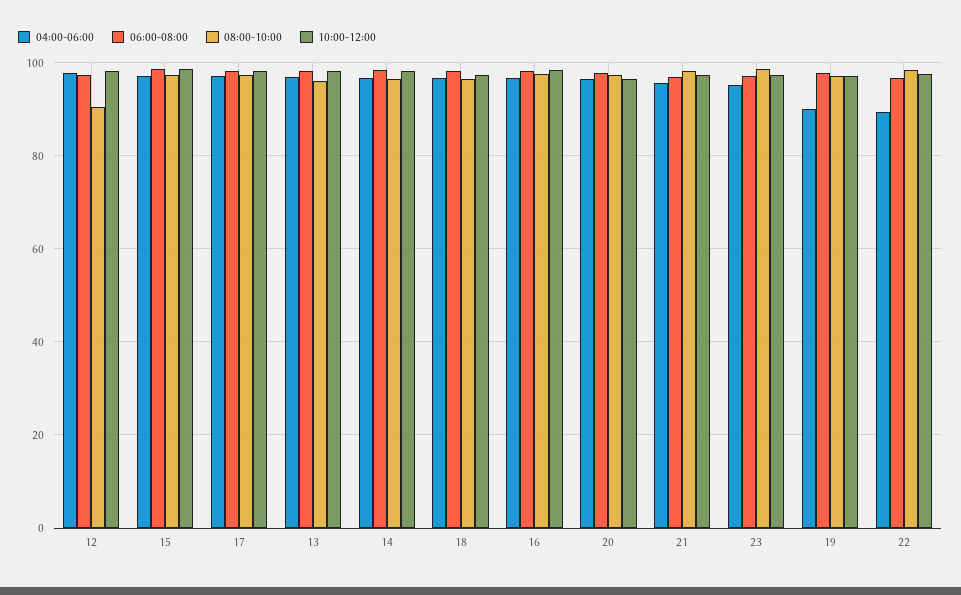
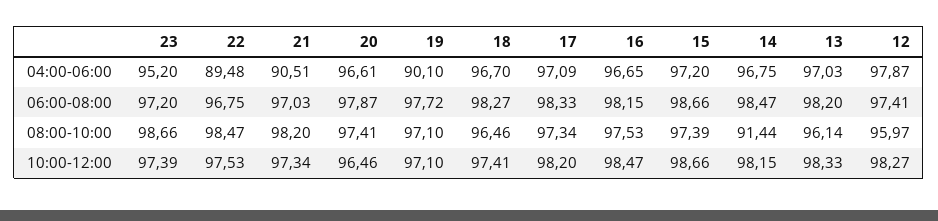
  {
    "04:00-06:00": {
      "12": 97.87,
      "15": 97.2,
      "17": 97.09,
      "13": 97.03,
      "14": 96.75,
      "18": 96.7,
      "16": 96.65,
      "20": 96.61,
-     "21": 96,
+     "21": 90.51,
      "23": 95.2,
      "19": 90.1,
      "22": 89.48
    },
    "06:00-08:00": {
      "12": 97.41,
      "15": 98.66,
      "17": 98.33,
      "13": 98.2,
      "14": 98.47,
      "18": 98.27,
      "16": 98.15,
      "20": 97.87,
      "21": 97.03,
      "23": 97.2,
      "19": 97.72,
      "22": 96.75
    },
    "08:00-10:00": {
-     "12": 90,
+     "12": 95.97,
      "15": 97.39,
      "17": 97.34,
      "13": 96.14,
-     "14": 96,
+     "14": 91.44,
      "18": 96.46,
      "16": 97.53,
      "20": 97.41,
      "21": 98.2,
      "23": 98.66,
      "19": 97.1,
      "22": 98.47
    },
    "10:00-12:00": {
      "12": 98.27,
      "15": 98.66,
      "17": 98.2,
      "13": 98.33,
      "14": 98.15,
      "18": 97.41,
      "16": 98.47,
      "20": 96.46,
      "21": 97.34,
      "23": 97.39,
      "19": 97.1,
      "22": 97.53
    }
  }

